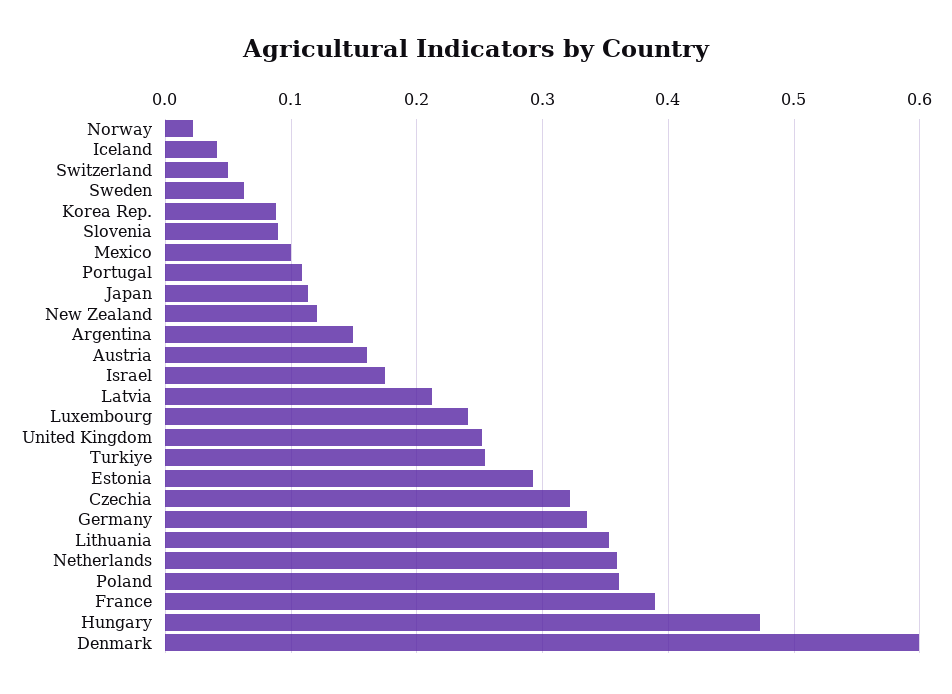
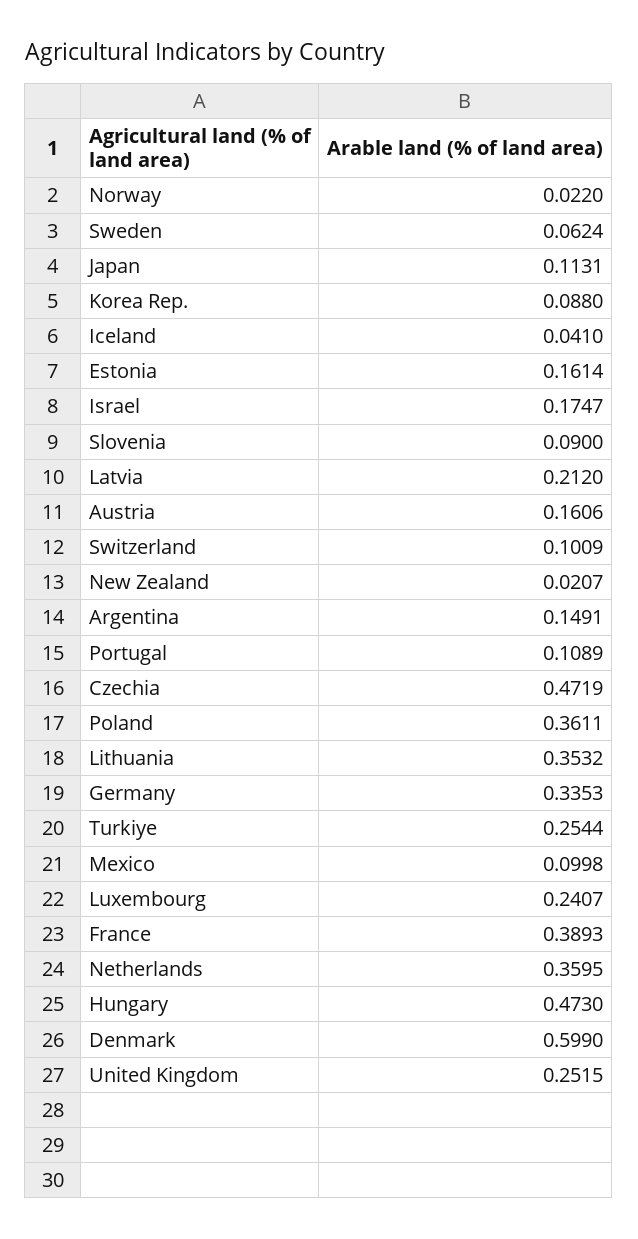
  {
    "Norway": 0.022,
    "Iceland": 0.041,
-   "Switzerland": 0.05,
+   "Switzerland": 0.1009,
    "Sweden": 0.0624,
    "Korea Rep.": 0.088,
    "Slovenia": 0.09,
    "Mexico": 0.0998,
    "Portugal": 0.1089,
    "Japan": 0.1131,
-   "New Zealand": 0.12,
+   "New Zealand": 0.0207,
    "Argentina": 0.1491,
    "Austria": 0.1606,
    "Israel": 0.1747,
    "Latvia": 0.212,
    "Luxembourg": 0.2407,
    "United Kingdom": 0.2515,
    "Turkiye": 0.2544,
-   "Estonia": 0.29,
+   "Estonia": 0.1614,
-   "Czechia": 0.32,
+   "Czechia": 0.4719,
    "Germany": 0.3353,
    "Lithuania": 0.3532,
    "Netherlands": 0.3595,
    "Poland": 0.3611,
    "France": 0.3893,
    "Hungary": 0.473,
    "Denmark": 0.599
  }

